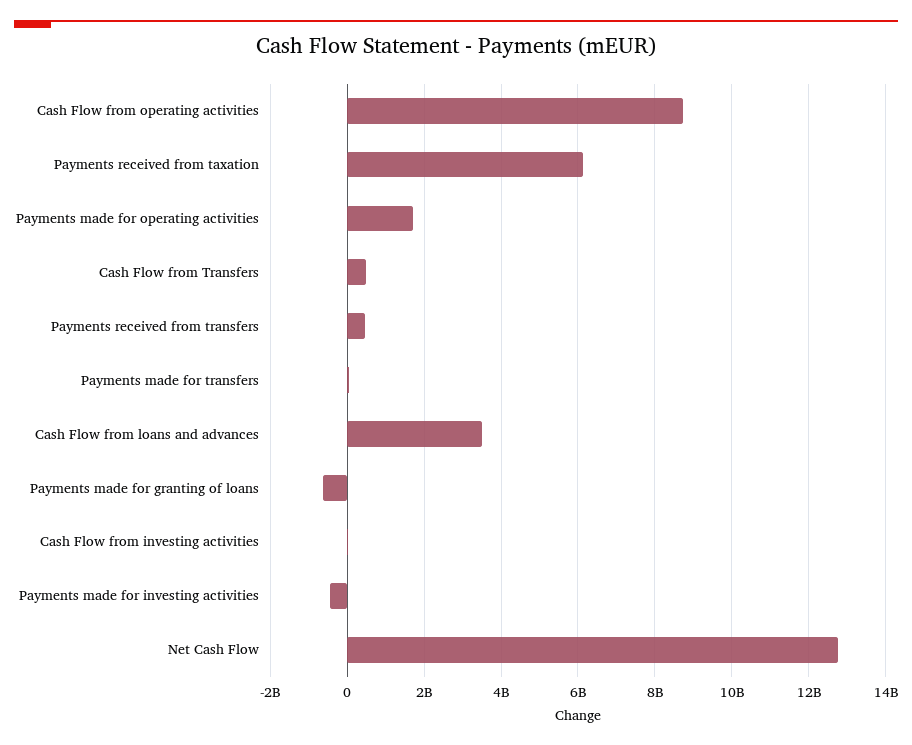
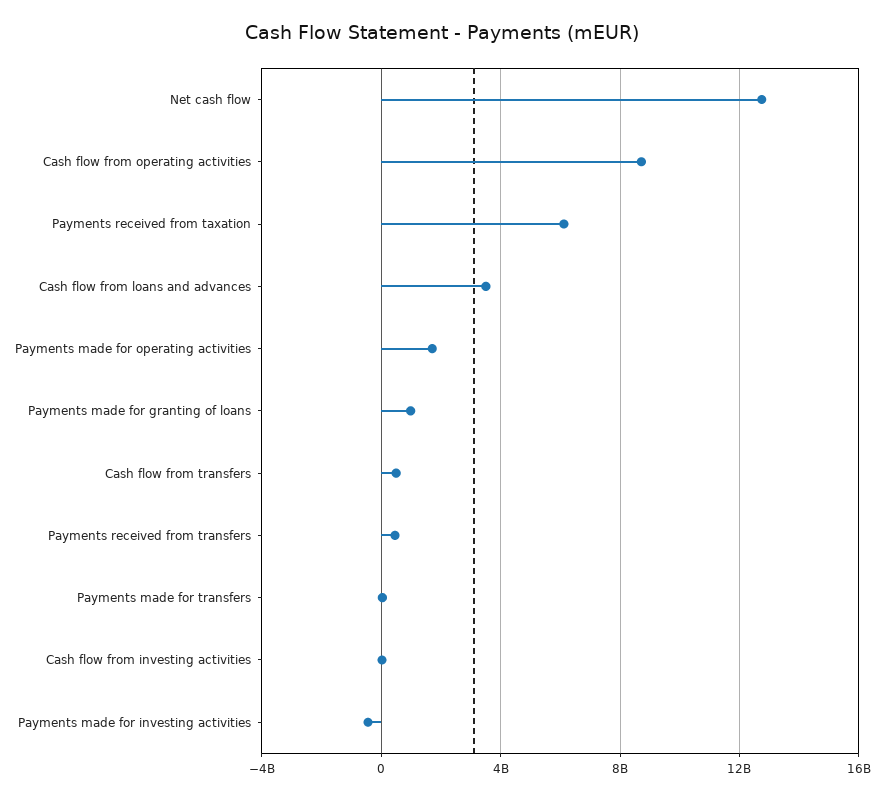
  {
    "Cash Flow from operating activities": 8800000000,
    "Payments received from taxation": 6200000000,
    "Payments made for operating activities": 1800000000,
    "Cash Flow from Transfers": 400000000,
    "Payments received from transfers": 400000000,
    "Payments made for transfers": 0,
    "Cash Flow from loans and advances": 3600000000,
-   "Payments made for granting of loans": -600000000,
+   "Payments made for granting of loans": 1000000000,
    "Cash Flow from investing activities": 0,
    "Payments made for investing activities": -400000000,
    "Net Cash Flow": 12800000000
  }

